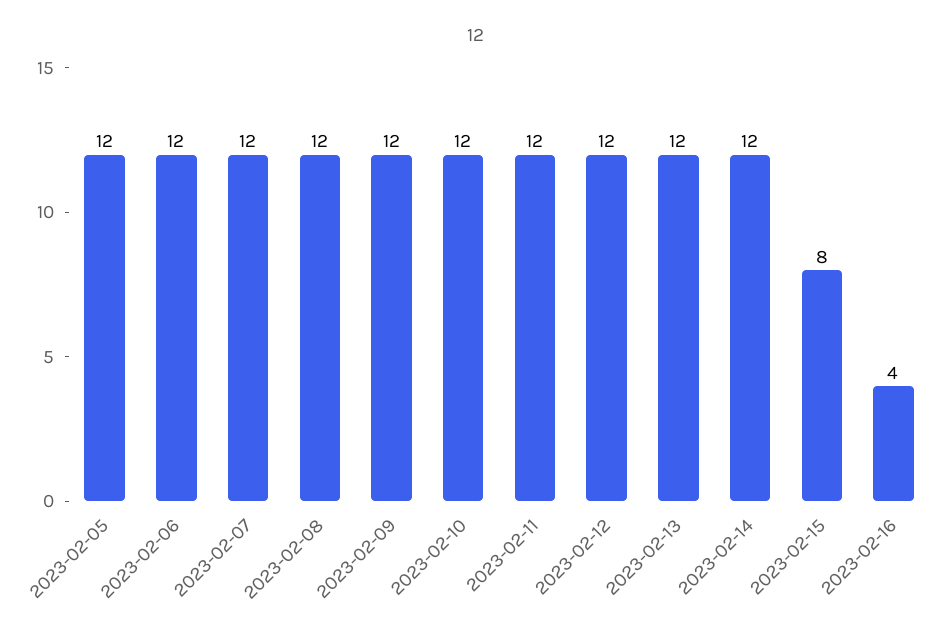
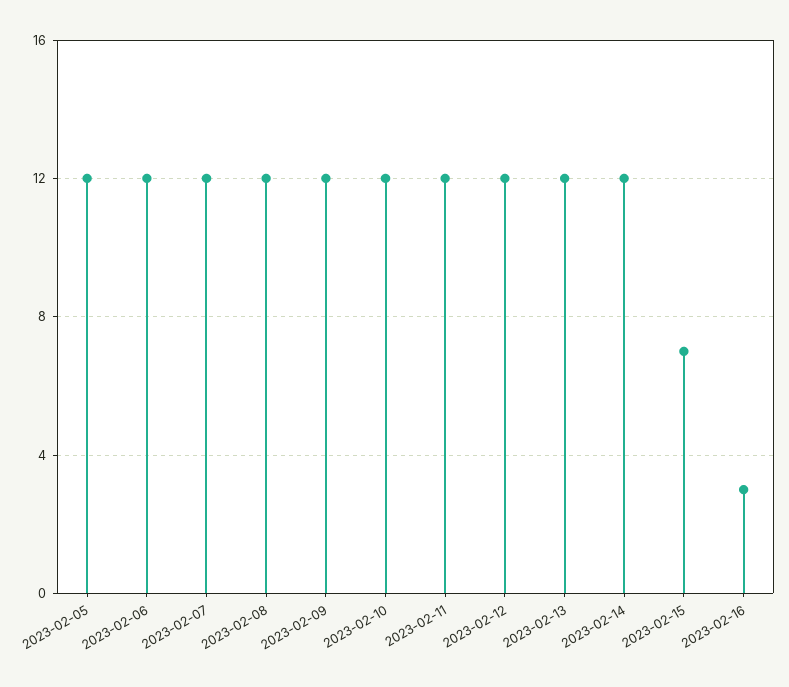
  {
    "2023-02-05": 12,
    "2023-02-06": 12,
    "2023-02-07": 12,
    "2023-02-08": 12,
    "2023-02-09": 12,
    "2023-02-10": 12,
    "2023-02-11": 12,
    "2023-02-12": 12,
    "2023-02-13": 12,
    "2023-02-14": 12,
-   "2023-02-15": 8,
+   "2023-02-15": 7,
-   "2023-02-16": 4
+   "2023-02-16": 3
  }

